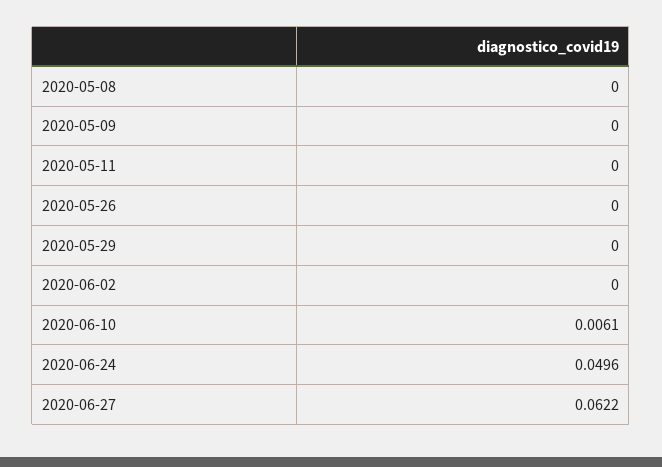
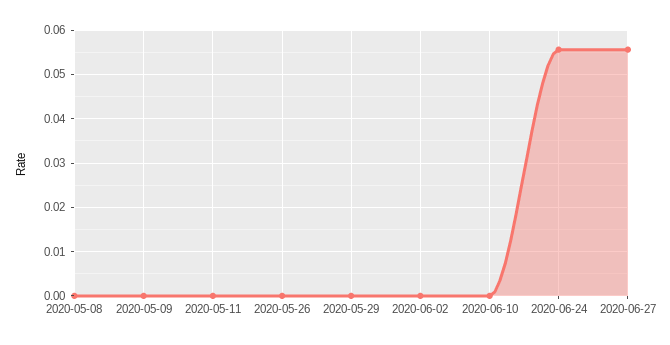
  {
    "2020-05-08": 0,
    "2020-05-09": 0,
    "2020-05-11": 0,
    "2020-05-26": 0,
    "2020-05-29": 0,
    "2020-06-02": 0,
-   "2020-06-10": 0.0061,
+   "2020-06-10": 0,
-   "2020-06-24": 0.0496,
+   "2020-06-24": 0.056,
-   "2020-06-27": 0.0622
+   "2020-06-27": 0.056
  }

